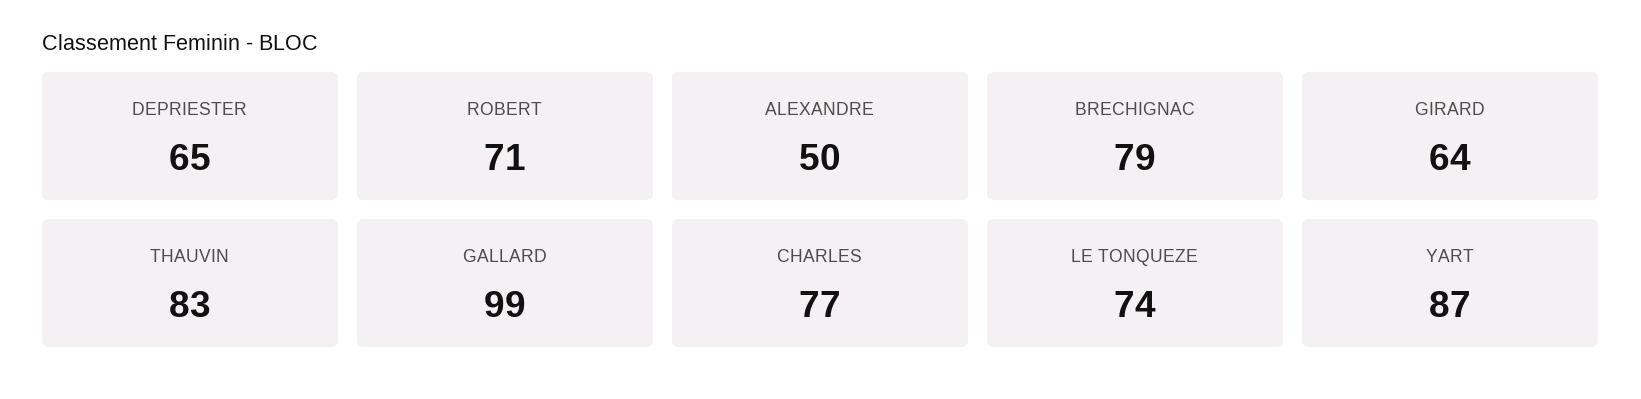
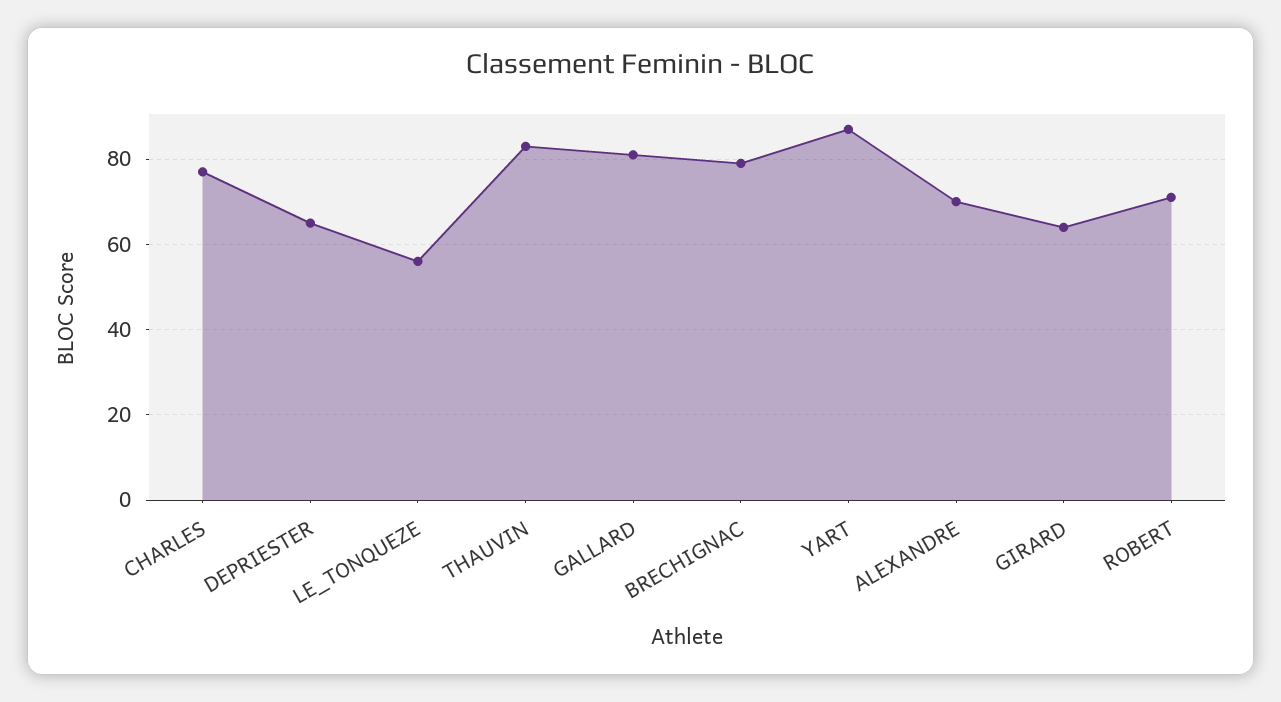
  {
    "DEPRIESTER": 65,
    "ROBERT": 71,
-   "ALEXANDRE": 50,
+   "ALEXANDRE": 70,
    "BRECHIGNAC": 79,
    "GIRARD": 64,
    "THAUVIN": 83,
-   "GALLARD": 99,
+   "GALLARD": 80,
    "CHARLES": 77,
-   "LE TONQUEZE": 74,
+   "LE TONQUEZE": 55,
    "YART": 87
  }

